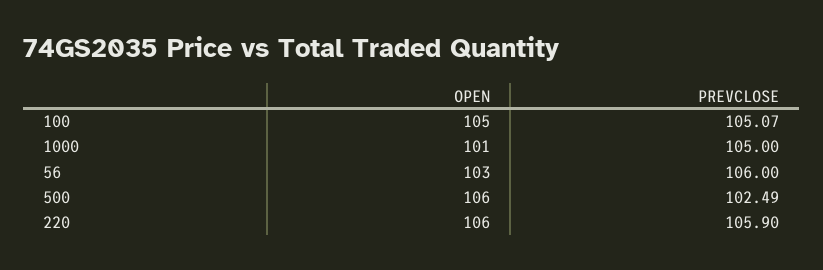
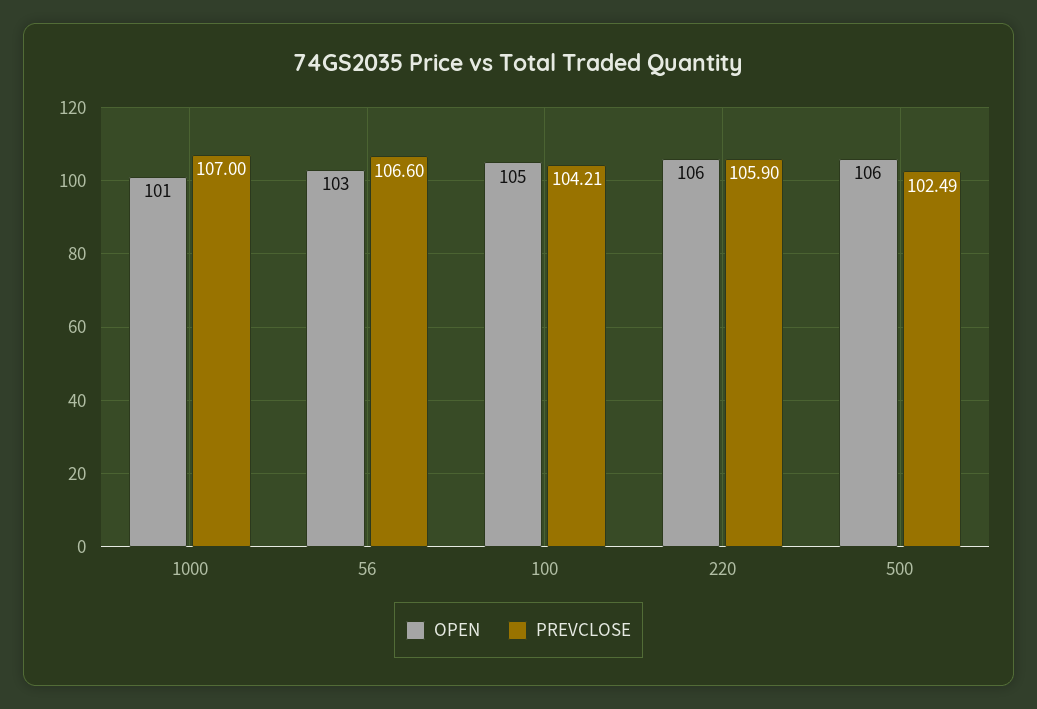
  {
    "OPEN": {
      "100": 105,
      "1000": 101,
      "56": 103,
      "500": 106,
      "220": 106
    },
    "PREVCLOSE": {
-     "100": 105.07,
+     "100": 104.21,
-     "1000": 105,
+     "1000": 107,
-     "56": 106,
+     "56": 106.6,
      "500": 102.49,
      "220": 105.9
    }
  }

